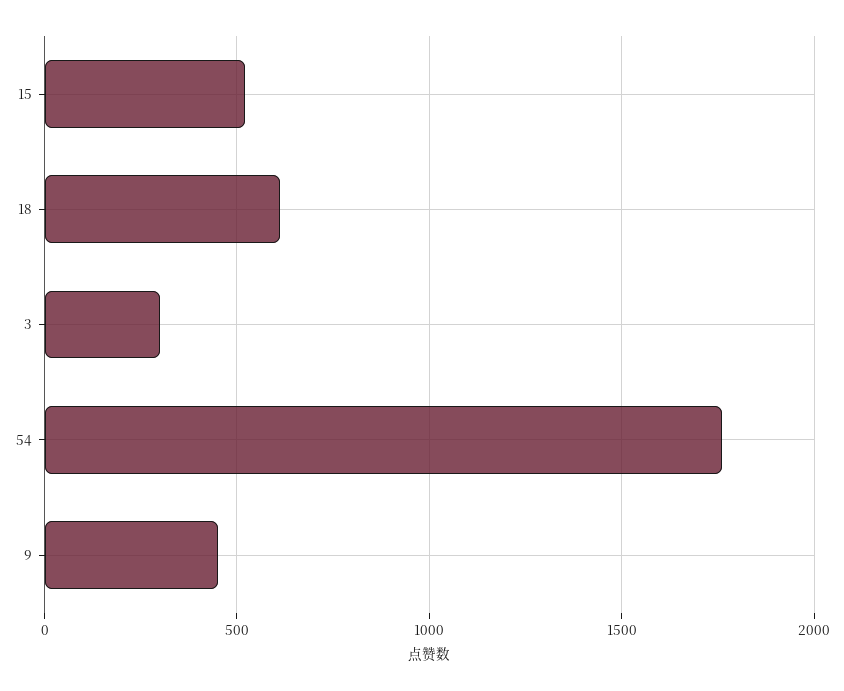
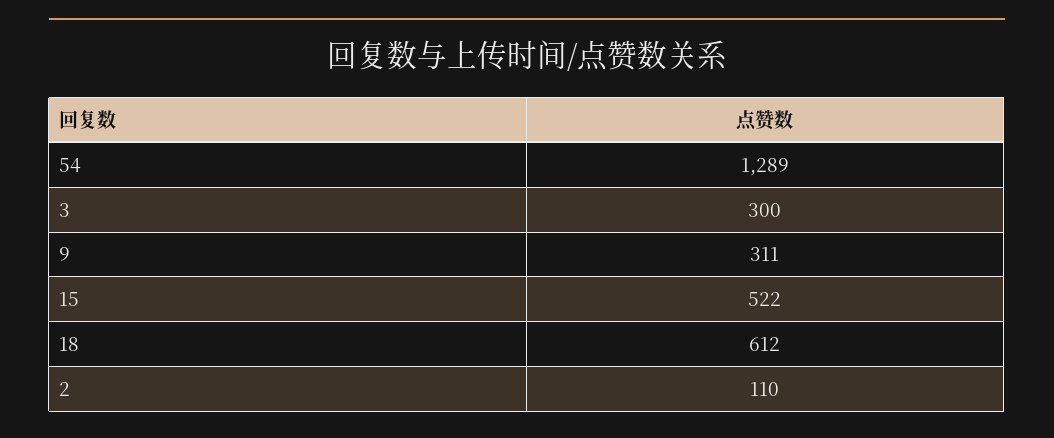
  {
    "15": 522,
    "18": 612,
    "3": 300,
-   "54": 1750,
+   "54": 1289,
-   "9": 450
+   "9": 311,
+   "2": 110
  }

